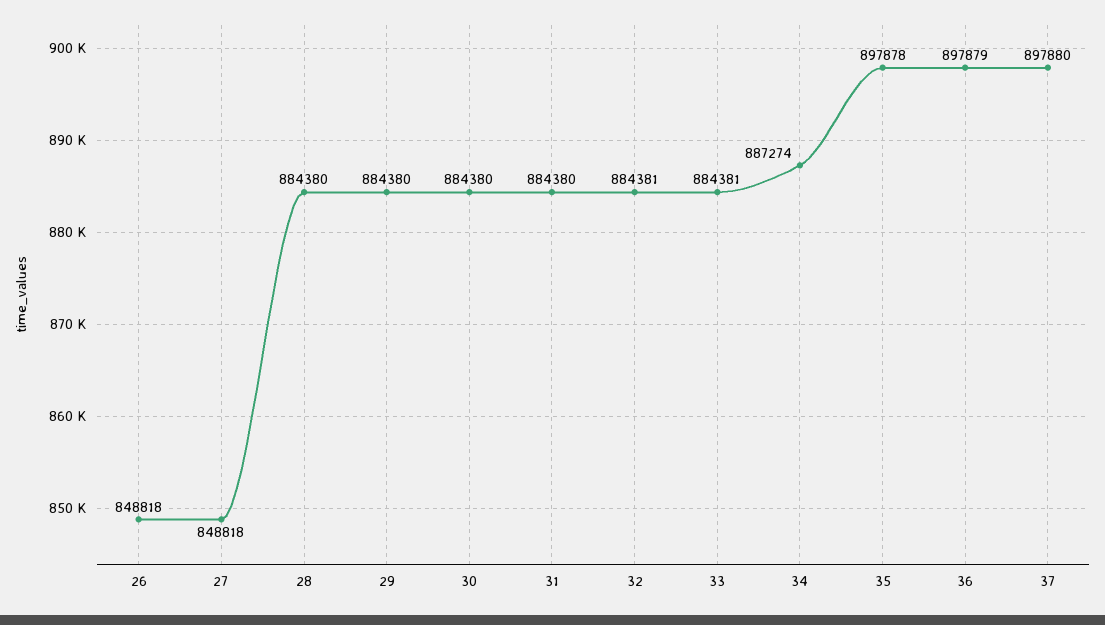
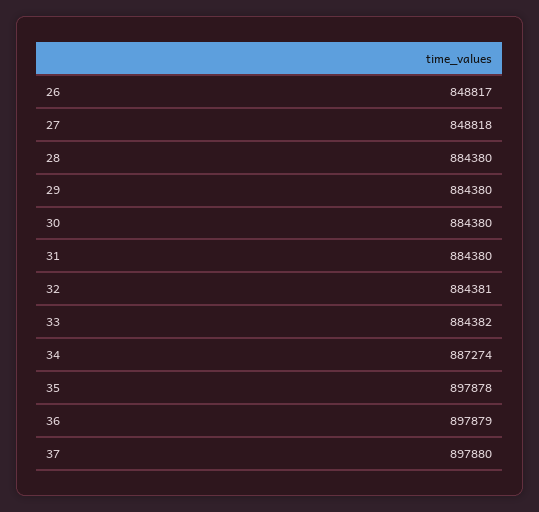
  {
-   "26": 848818,
+   "26": 848817,
    "27": 848818,
    "28": 884380,
    "29": 884380,
    "30": 884380,
    "31": 884380,
    "32": 884381,
-   "33": 884381,
+   "33": 884382,
    "34": 887274,
    "35": 897878,
    "36": 897879,
    "37": 897880
  }

